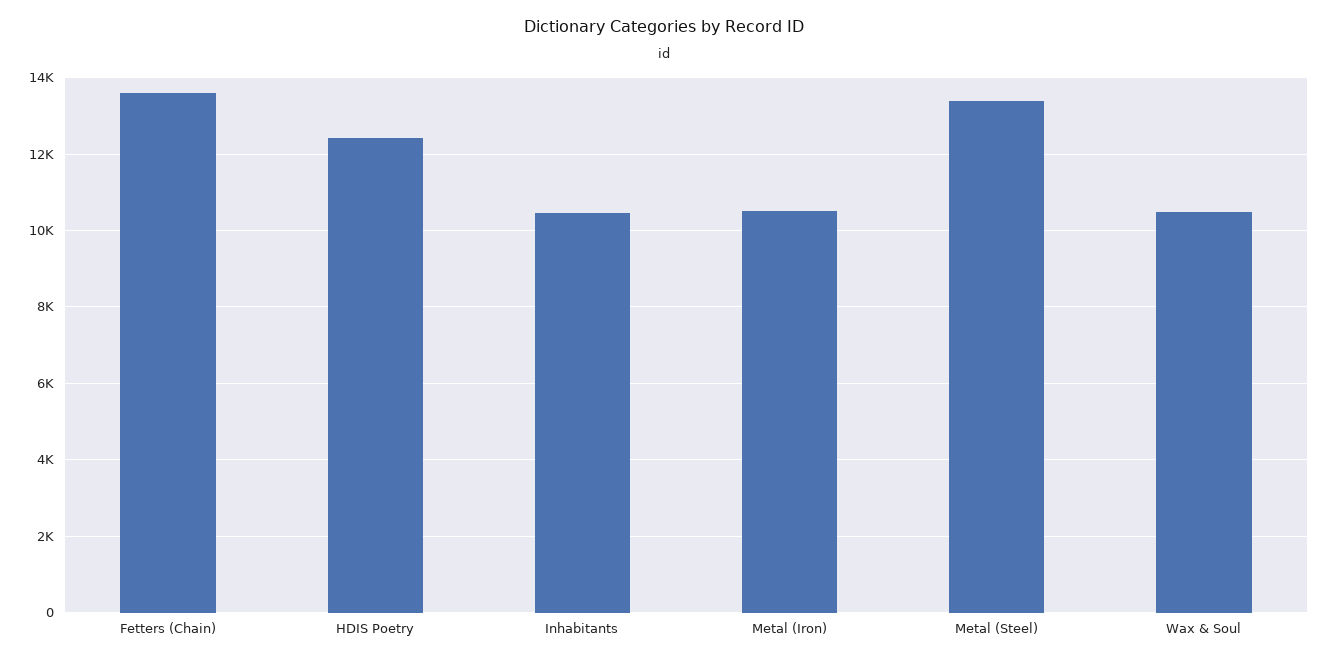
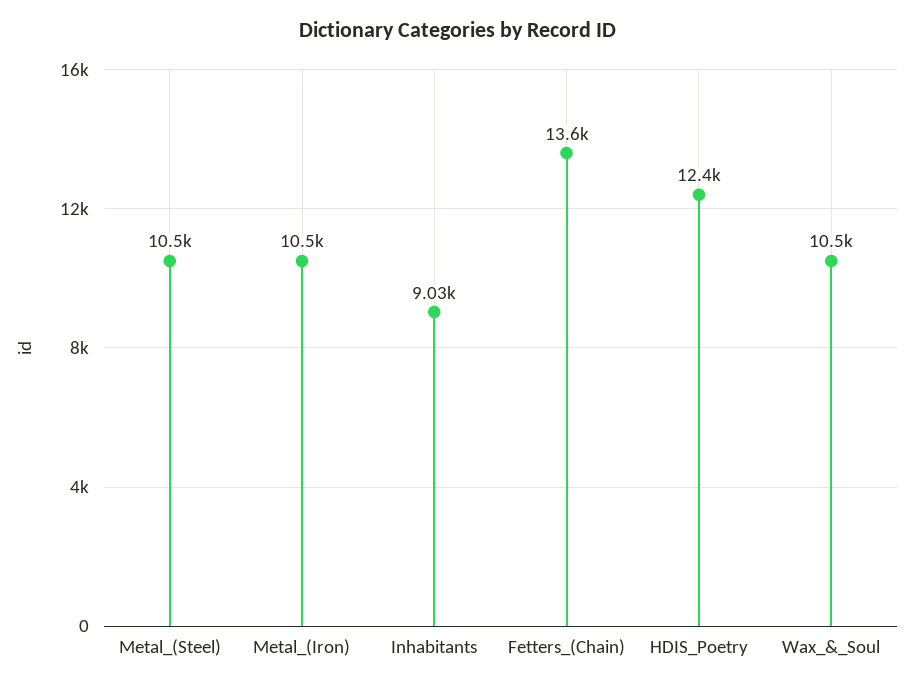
  {
    "Fetters (Chain)": 13600,
    "HDIS Poetry": 12400,
-   "Inhabitants": 10400,
+   "Inhabitants": 9030,
    "Metal (Iron)": 10500,
-   "Metal (Steel)": 13400,
+   "Metal (Steel)": 10500,
    "Wax & Soul": 10500
  }

